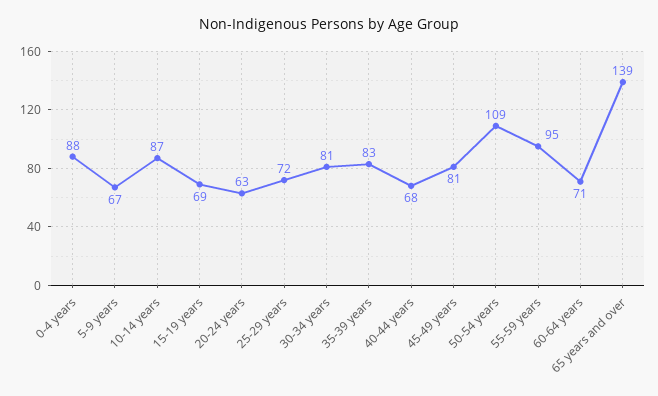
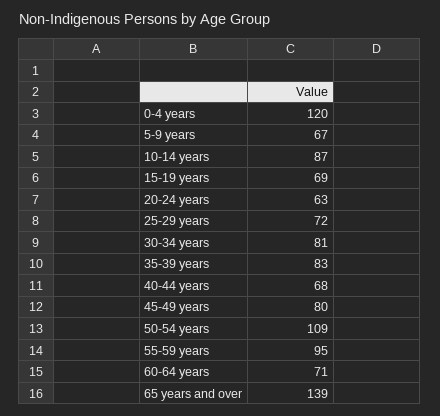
  {
-   "0-4 years": 88,
+   "0-4 years": 120,
    "5-9 years": 67,
    "10-14 years": 87,
    "15-19 years": 69,
    "20-24 years": 63,
    "25-29 years": 72,
    "30-34 years": 81,
    "35-39 years": 83,
    "40-44 years": 68,
-   "45-49 years": 81,
+   "45-49 years": 80,
    "50-54 years": 109,
    "55-59 years": 95,
    "60-64 years": 71,
    "65 years and over": 139
  }

